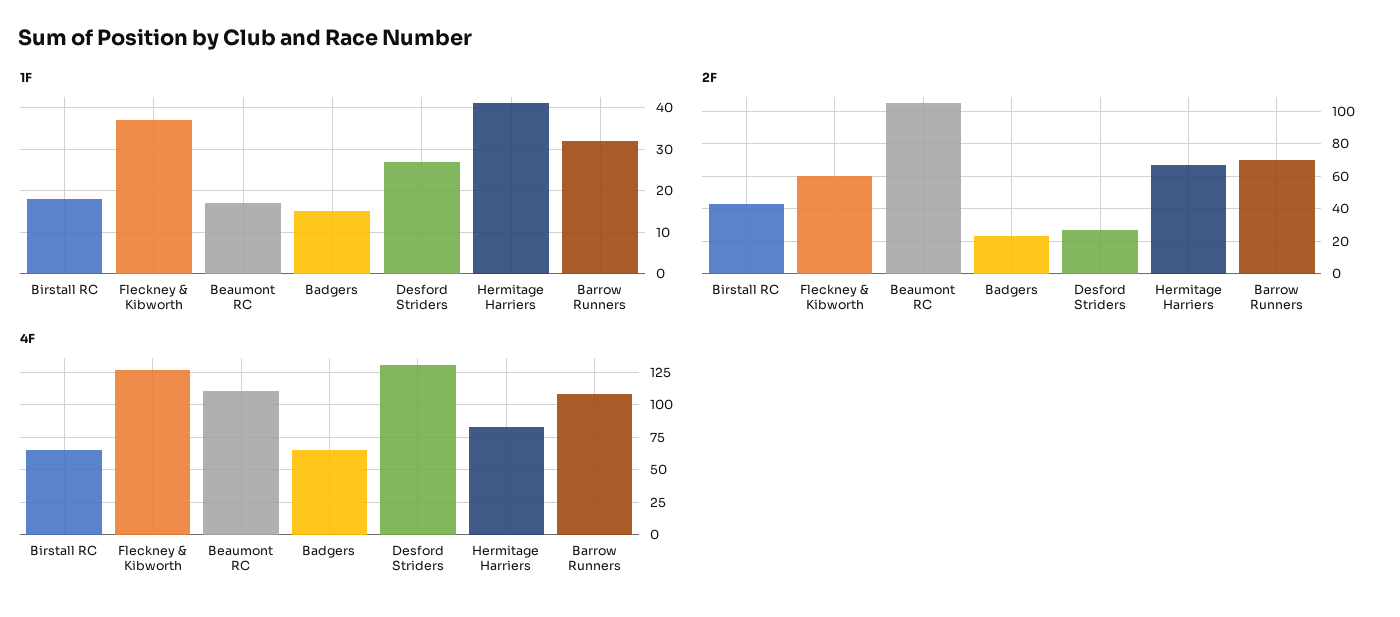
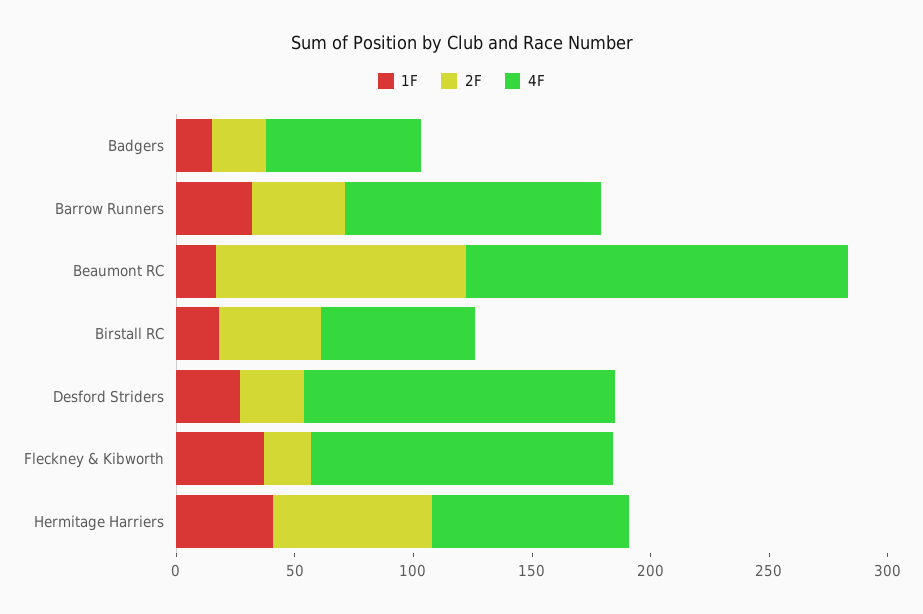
  {
    "1F": {
      "Birstall RC": 20,
      "Fleckney & Kibworth": 35,
      "Beaumont RC": 15,
      "Badgers": 15,
      "Desford Striders": 25,
      "Hermitage Harriers": 40,
      "Barrow Runners": 30
    },
    "2F": {
      "Birstall RC": 45,
-     "Fleckney & Kibworth": 60,
+     "Fleckney & Kibworth": 20,
      "Beaumont RC": 105,
      "Badgers": 25,
      "Desford Striders": 25,
      "Hermitage Harriers": 65,
-     "Barrow Runners": 70
+     "Barrow Runners": 40
    },
    "4F": {
      "Birstall RC": 65,
      "Fleckney & Kibworth": 125,
-     "Beaumont RC": 110,
+     "Beaumont RC": 160,
      "Badgers": 65,
      "Desford Striders": 130,
      "Hermitage Harriers": 85,
      "Barrow Runners": 110
    }
  }

